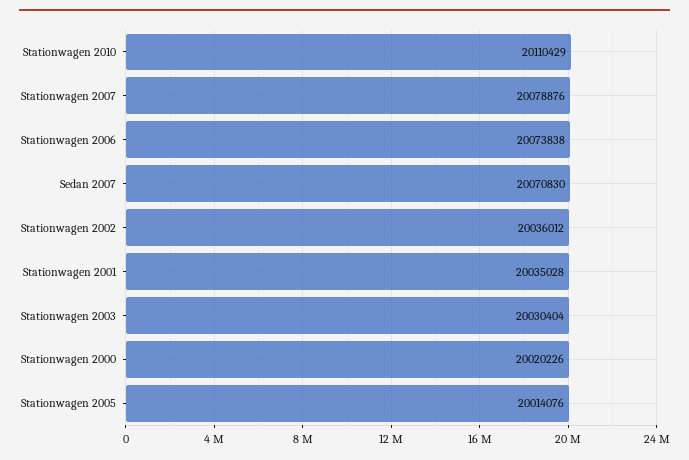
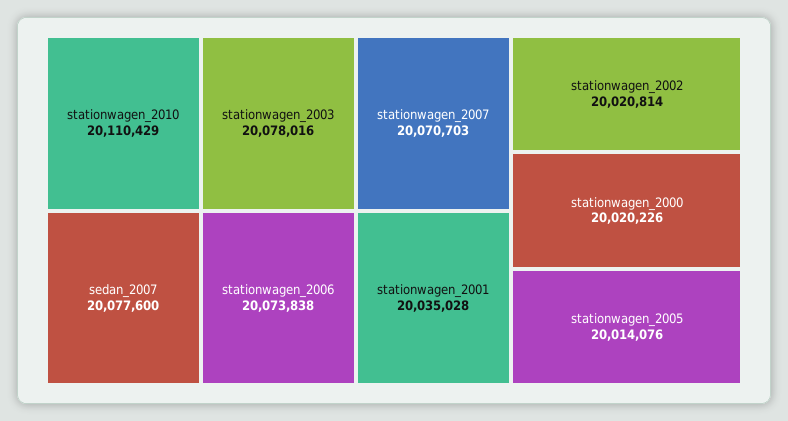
  {
    "Stationwagen 2010": 20110429,
-   "Stationwagen 2007": 20078876,
+   "Stationwagen 2007": 20070703,
    "Stationwagen 2006": 20073838,
-   "Sedan 2007": 20070830,
+   "Sedan 2007": 20077600,
-   "Stationwagen 2002": 20036012,
+   "Stationwagen 2002": 20020814,
    "Stationwagen 2001": 20035028,
-   "Stationwagen 2003": 20030404,
+   "Stationwagen 2003": 20078016,
    "Stationwagen 2000": 20020226,
    "Stationwagen 2005": 20014076
  }

